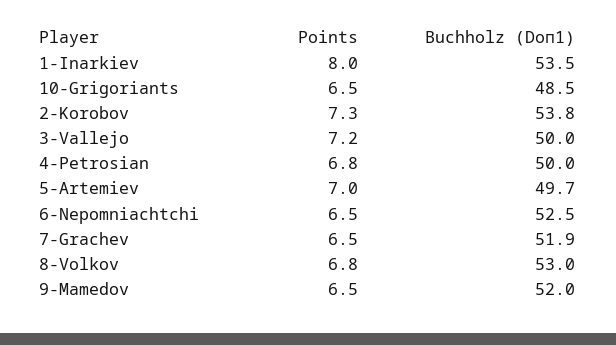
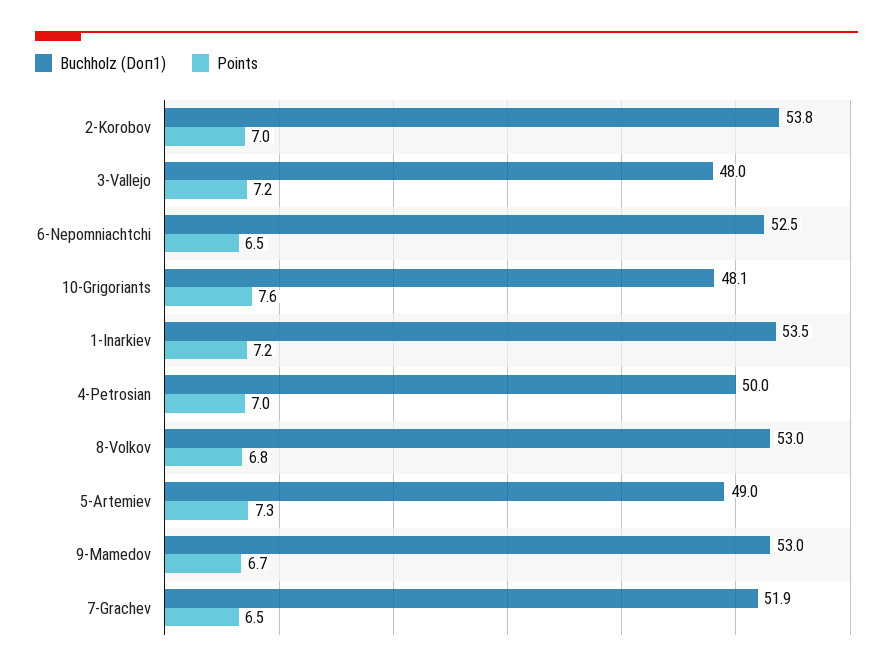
  {
    "Points": {
-     "1-Inarkiev": 8,
+     "1-Inarkiev": 7.2,
-     "10-Grigoriants": 6.5,
+     "10-Grigoriants": 7.6,
-     "2-Korobov": 7.3,
+     "2-Korobov": 7,
      "3-Vallejo": 7.2,
-     "4-Petrosian": 6.8,
+     "4-Petrosian": 7,
-     "5-Artemiev": 7,
+     "5-Artemiev": 7.3,
      "6-Nepomniachtchi": 6.5,
      "7-Grachev": 6.5,
      "8-Volkov": 6.8,
-     "9-Mamedov": 6.5
+     "9-Mamedov": 6.7
    },
    "Buchholz (Doп1)": {
      "1-Inarkiev": 53.5,
-     "10-Grigoriants": 48.5,
+     "10-Grigoriants": 48.1,
      "2-Korobov": 53.8,
-     "3-Vallejo": 50,
+     "3-Vallejo": 48,
      "4-Petrosian": 50,
-     "5-Artemiev": 49.7,
+     "5-Artemiev": 49,
      "6-Nepomniachtchi": 52.5,
      "7-Grachev": 51.9,
      "8-Volkov": 53,
-     "9-Mamedov": 52
+     "9-Mamedov": 53
    }
  }

